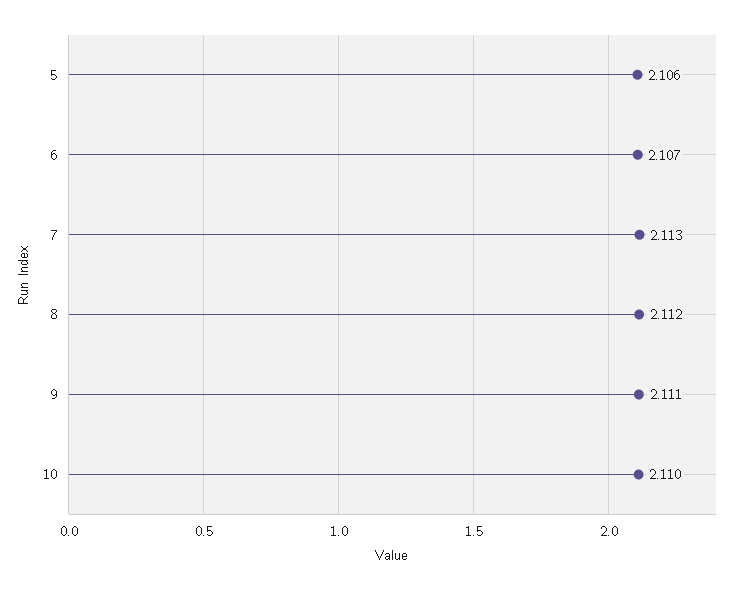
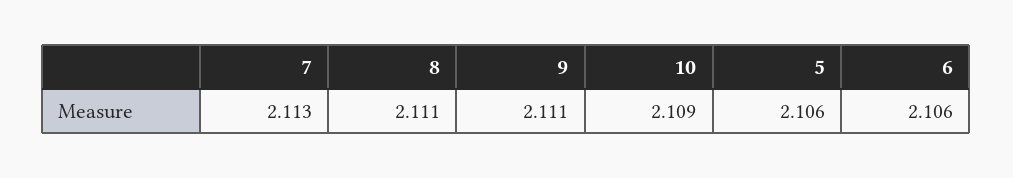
  {
    "5": 2.106,
-   "6": 2.107,
+   "6": 2.106,
    "7": 2.113,
-   "8": 2.112,
+   "8": 2.111,
    "9": 2.111,
-   "10": 2.11
+   "10": 2.109
  }

